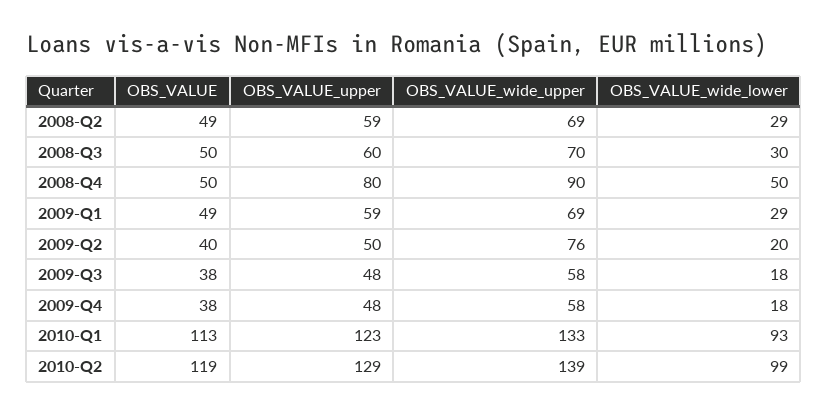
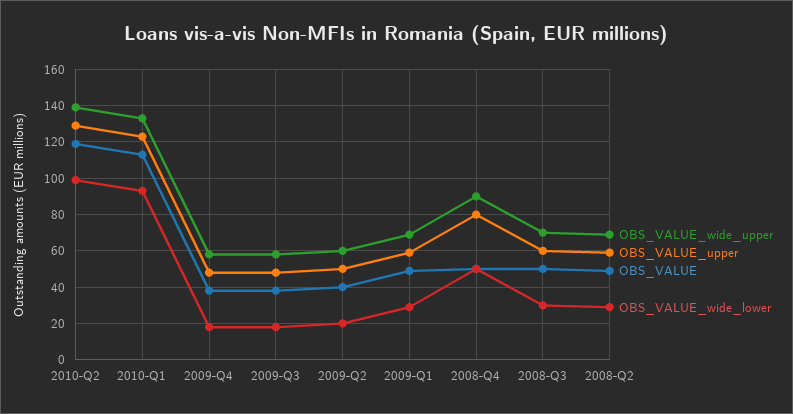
  {
    "OBS_VALUE": {
      "2008-Q2": 49,
      "2008-Q3": 50,
      "2008-Q4": 50,
      "2009-Q1": 49,
      "2009-Q2": 40,
      "2009-Q3": 38,
      "2009-Q4": 38,
      "2010-Q1": 113,
      "2010-Q2": 119
    },
    "OBS_VALUE_upper": {
      "2008-Q2": 59,
      "2008-Q3": 60,
      "2008-Q4": 80,
      "2009-Q1": 59,
      "2009-Q2": 50,
      "2009-Q3": 48,
      "2009-Q4": 48,
      "2010-Q1": 123,
      "2010-Q2": 129
    },
    "OBS_VALUE_wide_upper": {
      "2008-Q2": 69,
      "2008-Q3": 70,
      "2008-Q4": 90,
      "2009-Q1": 69,
-     "2009-Q2": 76,
+     "2009-Q2": 60,
      "2009-Q3": 58,
      "2009-Q4": 58,
      "2010-Q1": 133,
      "2010-Q2": 139
    },
    "OBS_VALUE_wide_lower": {
      "2008-Q2": 29,
      "2008-Q3": 30,
      "2008-Q4": 50,
      "2009-Q1": 29,
      "2009-Q2": 20,
      "2009-Q3": 18,
      "2009-Q4": 18,
      "2010-Q1": 93,
      "2010-Q2": 99
    }
  }

